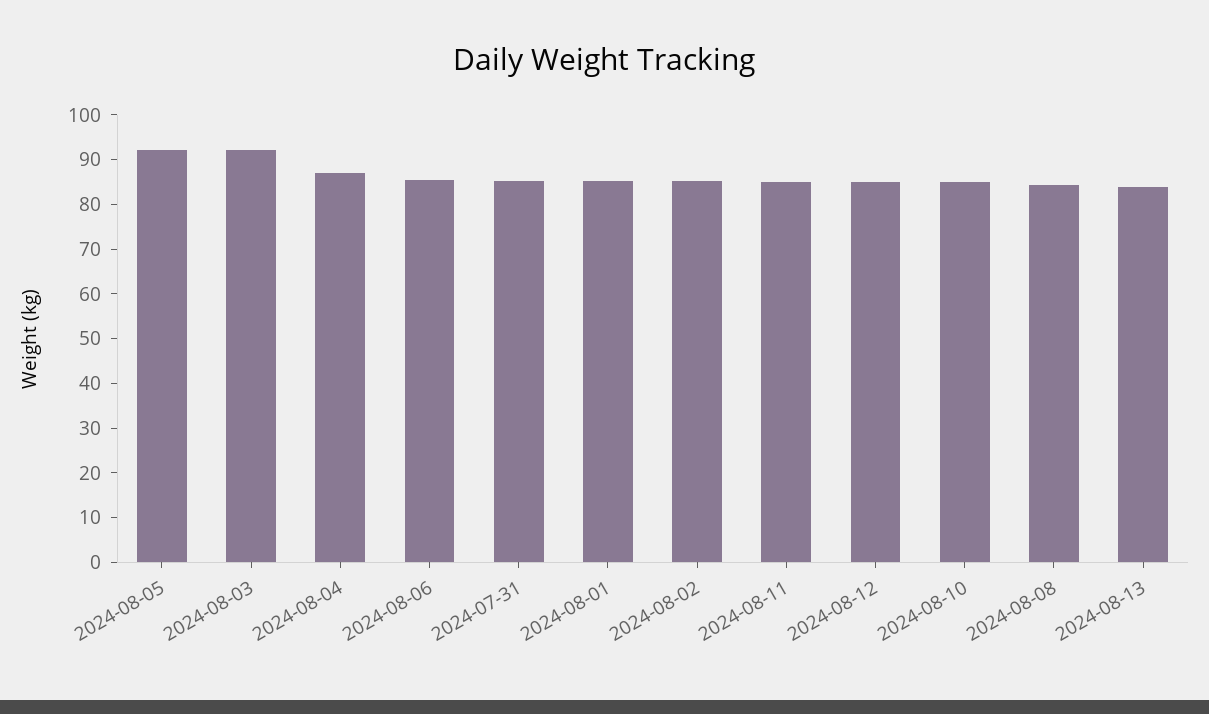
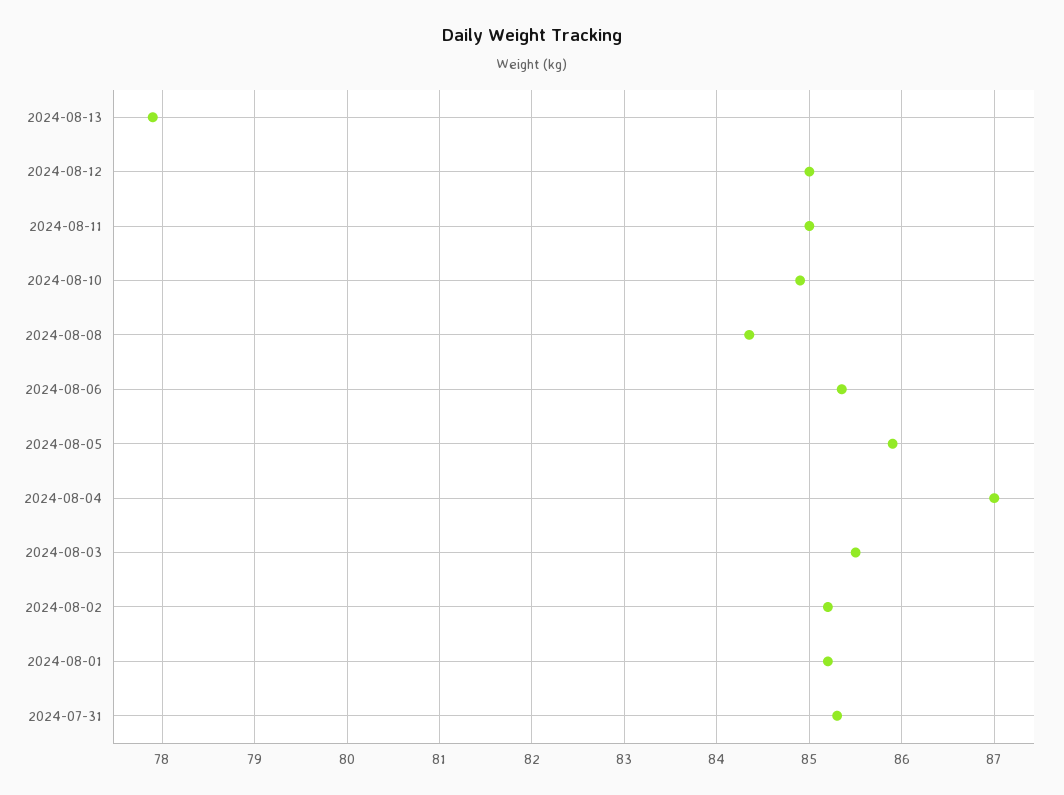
  {
-   "2024-08-05": 92,
+   "2024-08-05": 85.9,
-   "2024-08-03": 92,
+   "2024-08-03": 85.5,
    "2024-08-04": 87,
    "2024-08-06": 85.4,
    "2024-07-31": 85.3,
    "2024-08-01": 85.2,
    "2024-08-02": 85.2,
    "2024-08-11": 85,
    "2024-08-12": 85,
    "2024-08-10": 84.9,
    "2024-08-08": 84.4,
-   "2024-08-13": 84
+   "2024-08-13": 77.9
  }

